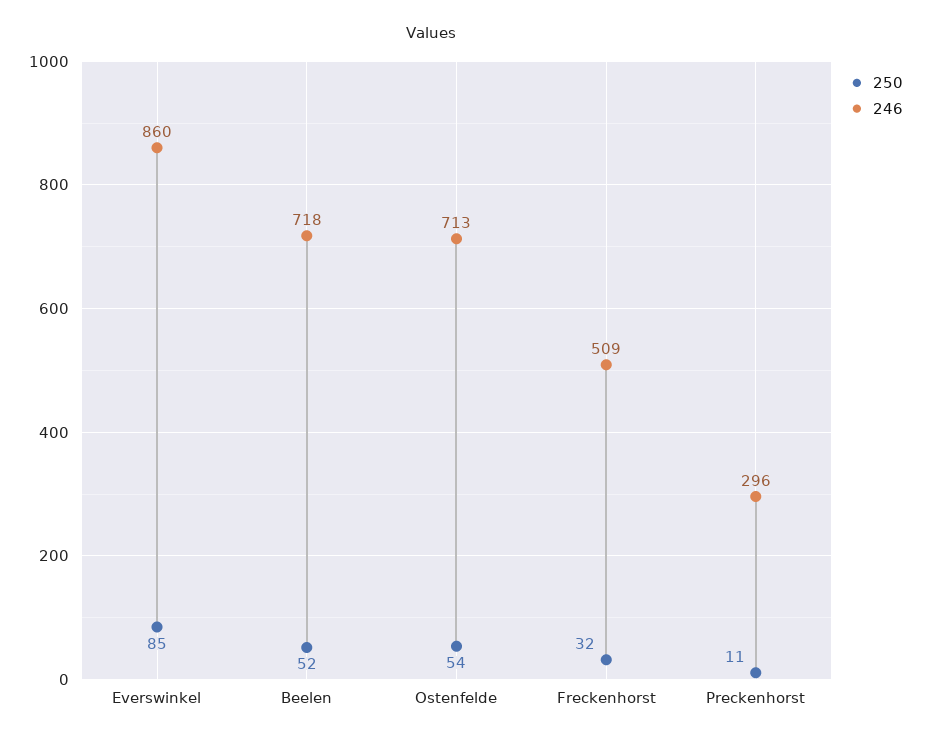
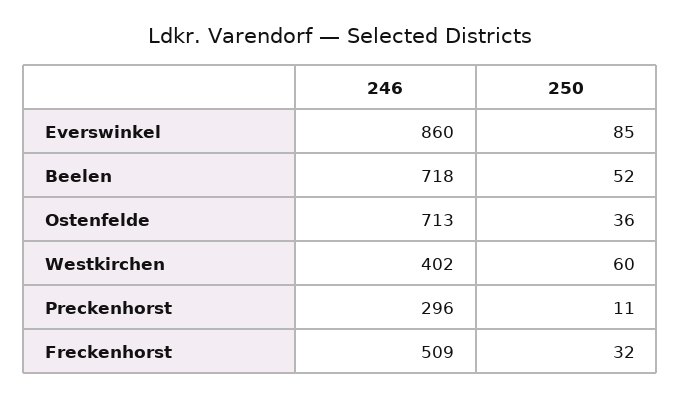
  {
    "250": {
      "Everswinkel": 85,
      "Beelen": 52,
-     "Ostenfelde": 54,
+     "Ostenfelde": 36,
      "Freckenhorst": 32,
-     "Preckenhorst": 11
+     "Preckenhorst": 11,
+     "Westkirchen": 60
    },
    "246": {
      "Everswinkel": 860,
      "Beelen": 718,
      "Ostenfelde": 713,
      "Freckenhorst": 509,
-     "Preckenhorst": 296
+     "Preckenhorst": 296,
+     "Westkirchen": 402
    }
  }

